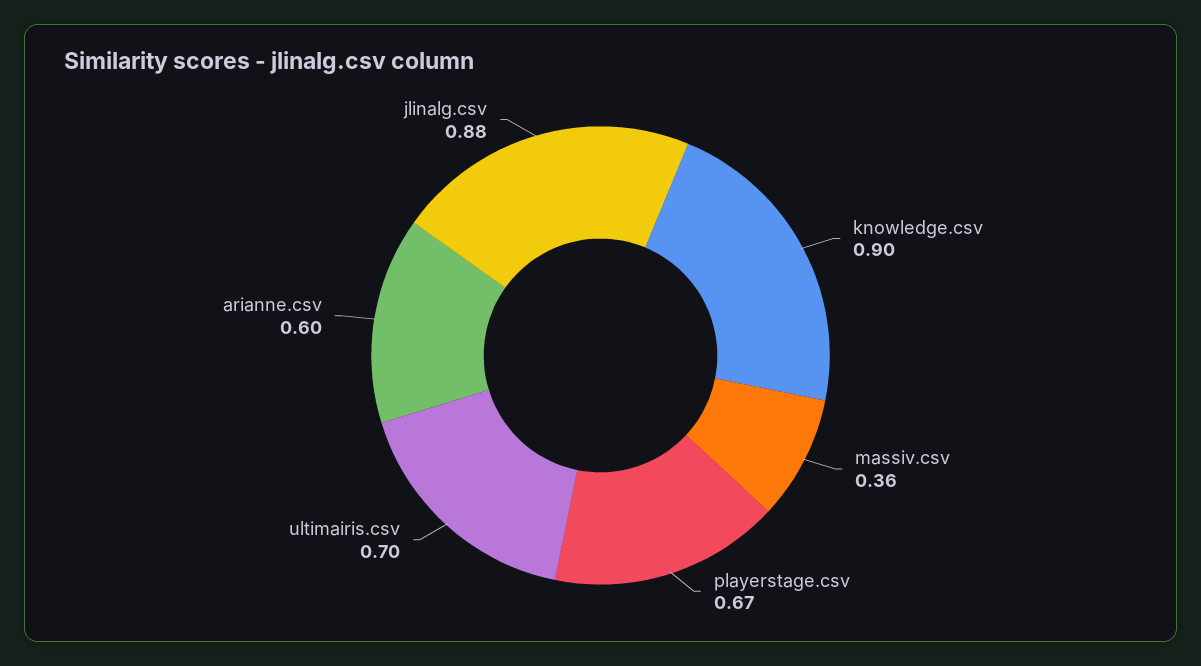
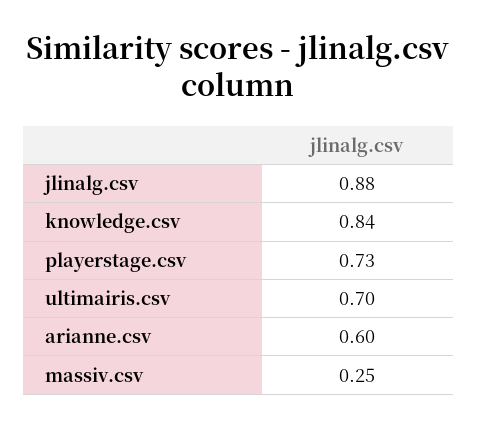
  {
-   "knowledge.csv": 0.9,
+   "knowledge.csv": 0.84,
-   "massiv.csv": 0.36,
+   "massiv.csv": 0.25,
-   "playerstage.csv": 0.67,
+   "playerstage.csv": 0.73,
    "ultimairis.csv": 0.7,
    "arianne.csv": 0.6,
    "jlinalg.csv": 0.88
  }

